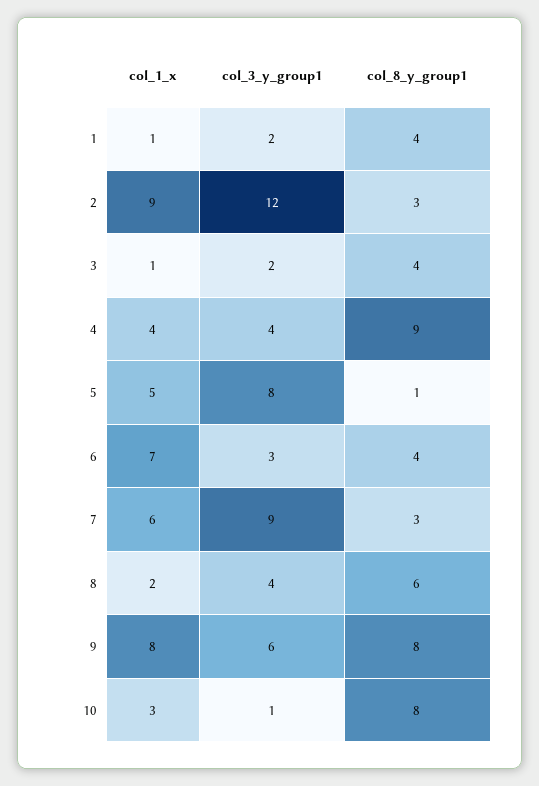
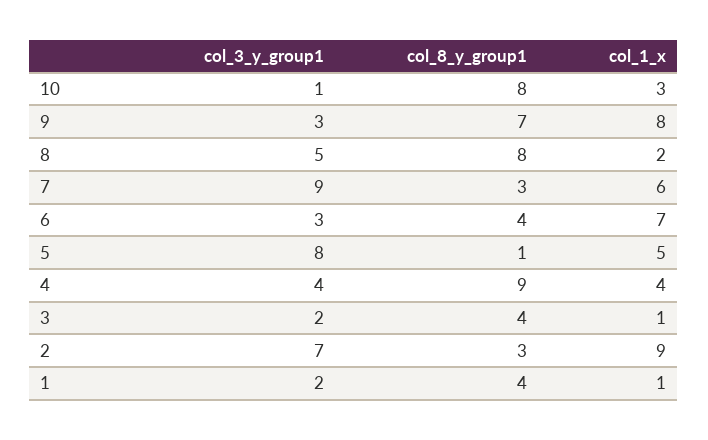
  {
    "col_1_x": {
      "1": 1,
      "2": 9,
      "3": 1,
      "4": 4,
      "5": 5,
      "6": 7,
      "7": 6,
      "8": 2,
      "9": 8,
      "10": 3
    },
    "col_3_y_group1": {
      "1": 2,
-     "2": 12,
+     "2": 7,
      "3": 2,
      "4": 4,
      "5": 8,
      "6": 3,
      "7": 9,
-     "8": 4,
+     "8": 5,
-     "9": 6,
+     "9": 3,
      "10": 1
    },
    "col_8_y_group1": {
      "1": 4,
      "2": 3,
      "3": 4,
      "4": 9,
      "5": 1,
      "6": 4,
      "7": 3,
-     "8": 6,
+     "8": 8,
-     "9": 8,
+     "9": 7,
      "10": 8
    }
  }

